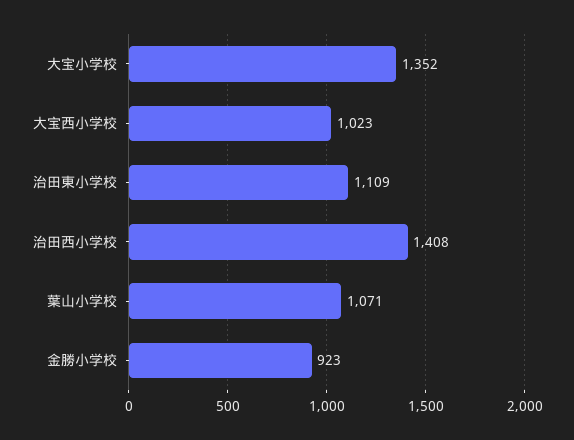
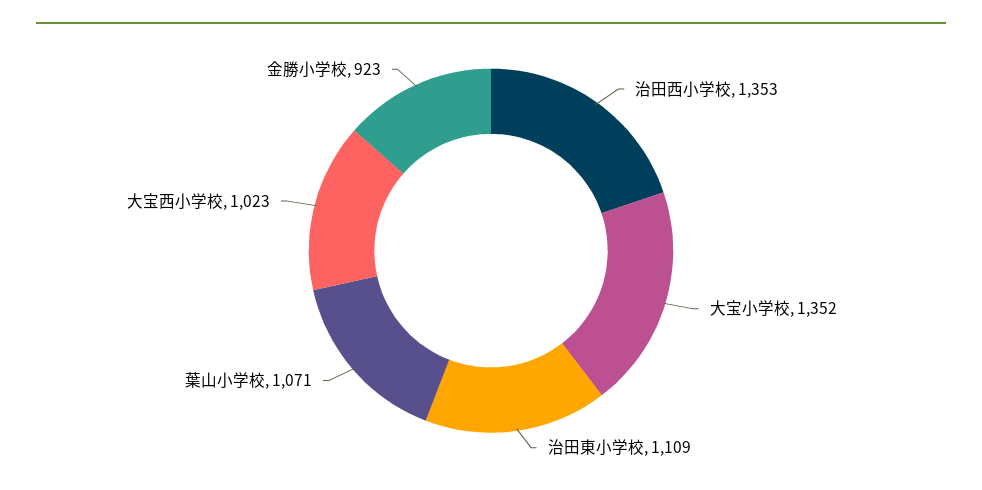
  {
    "大宝小学校": 1352,
    "大宝西小学校": 1023,
    "治田東小学校": 1109,
-   "治田西小学校": 1408,
+   "治田西小学校": 1353,
    "葉山小学校": 1071,
    "金勝小学校": 923
  }

